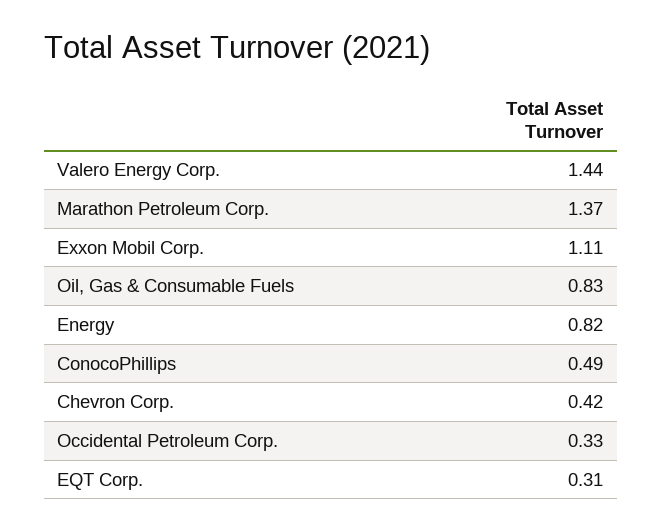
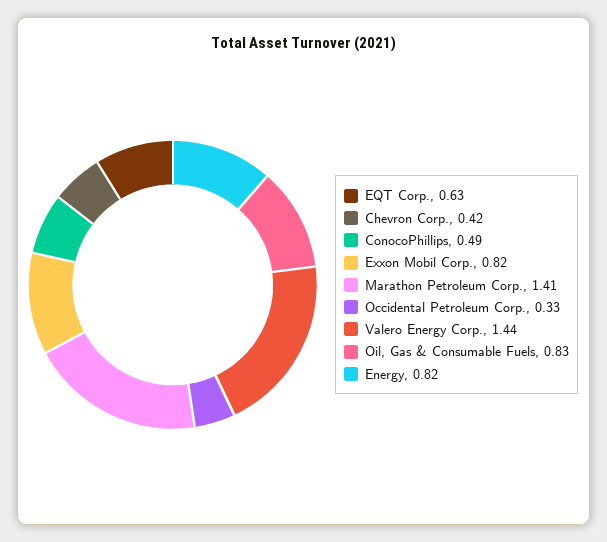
  {
    "Valero Energy Corp.": 1.44,
-   "Marathon Petroleum Corp.": 1.37,
+   "Marathon Petroleum Corp.": 1.41,
-   "Exxon Mobil Corp.": 1.11,
+   "Exxon Mobil Corp.": 0.82,
    "Oil, Gas & Consumable Fuels": 0.83,
    "Energy": 0.82,
    "ConocoPhillips": 0.49,
    "Chevron Corp.": 0.42,
    "Occidental Petroleum Corp.": 0.33,
-   "EQT Corp.": 0.31
+   "EQT Corp.": 0.63
  }

